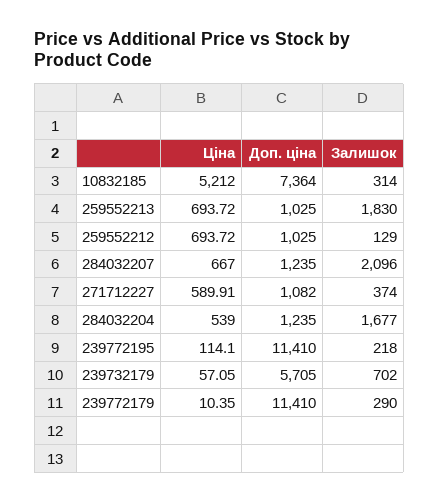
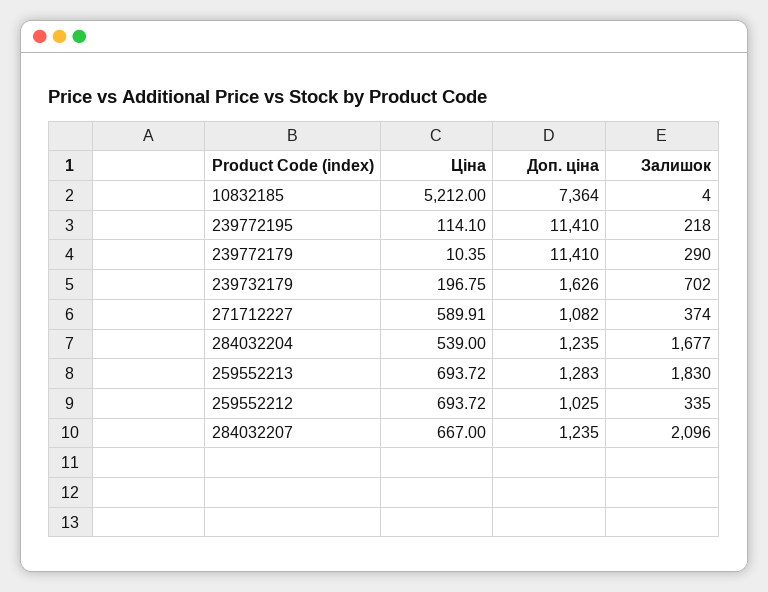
  {
    "Ціна": {
      "10832185": 5212,
      "259552213": 693.72,
      "259552212": 693.72,
      "284032207": 667,
      "271712227": 589.91,
      "284032204": 539,
      "239772195": 114.1,
-     "239732179": 57.05,
+     "239732179": 196.75,
      "239772179": 10.35
    },
    "Доп. ціна": {
      "10832185": 7364,
-     "259552213": 1025,
+     "259552213": 1283,
      "259552212": 1025,
      "284032207": 1235,
      "271712227": 1082,
      "284032204": 1235,
      "239772195": 11410,
-     "239732179": 5705,
+     "239732179": 1626,
      "239772179": 11410
    },
    "Залишок": {
-     "10832185": 314,
+     "10832185": 4,
      "259552213": 1830,
-     "259552212": 129,
+     "259552212": 335,
      "284032207": 2096,
      "271712227": 374,
      "284032204": 1677,
      "239772195": 218,
      "239732179": 702,
      "239772179": 290
    }
  }

